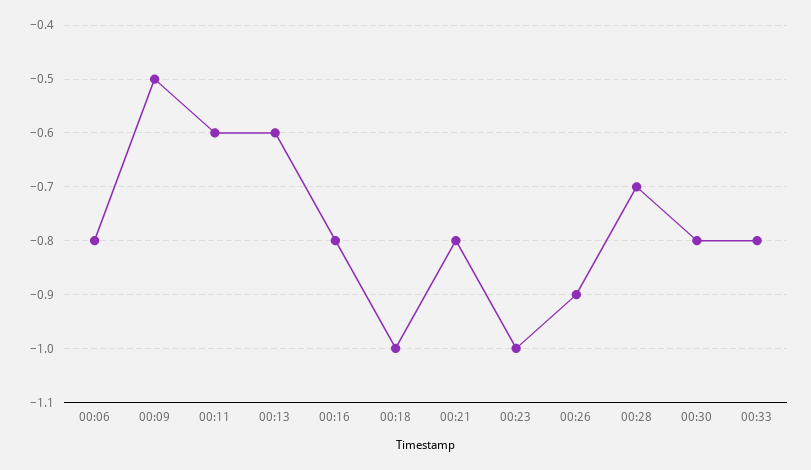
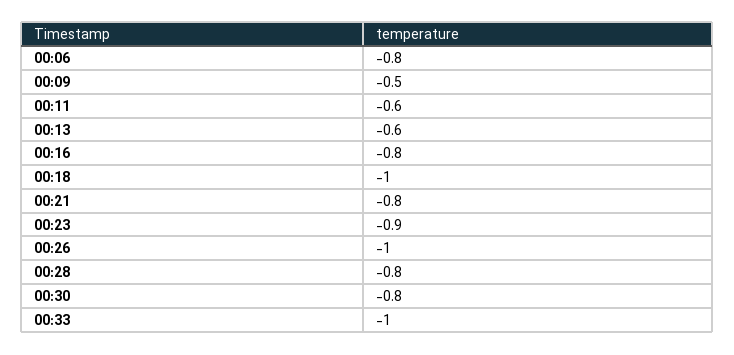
  {
    "00:06": -0.8,
    "00:09": -0.5,
    "00:11": -0.6,
    "00:13": -0.6,
    "00:16": -0.8,
    "00:18": -1,
    "00:21": -0.8,
-   "00:23": -1,
+   "00:23": -0.9,
-   "00:26": -0.9,
+   "00:26": -1,
-   "00:28": -0.7,
+   "00:28": -0.8,
    "00:30": -0.8,
-   "00:33": -0.8
+   "00:33": -1
  }

